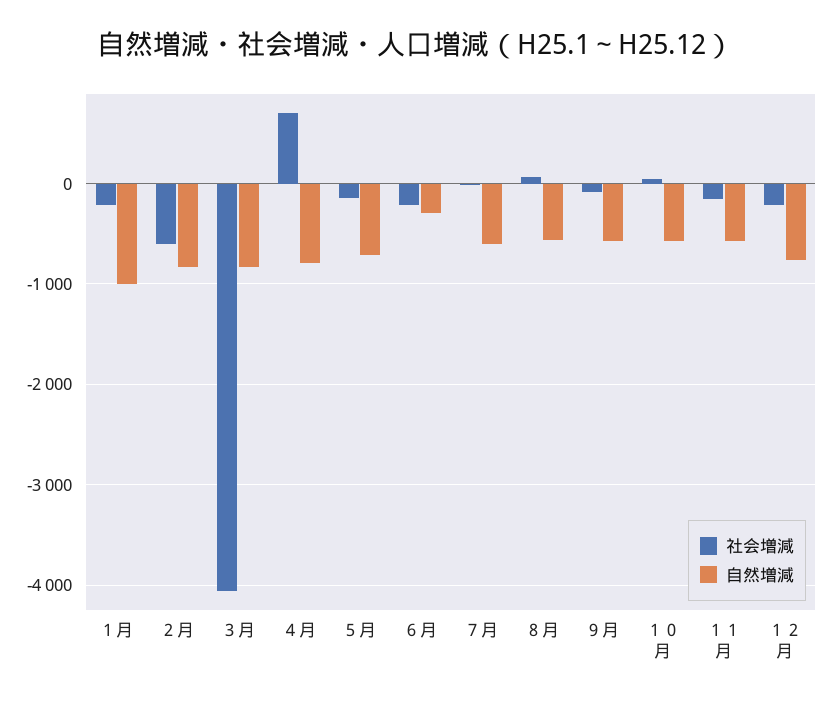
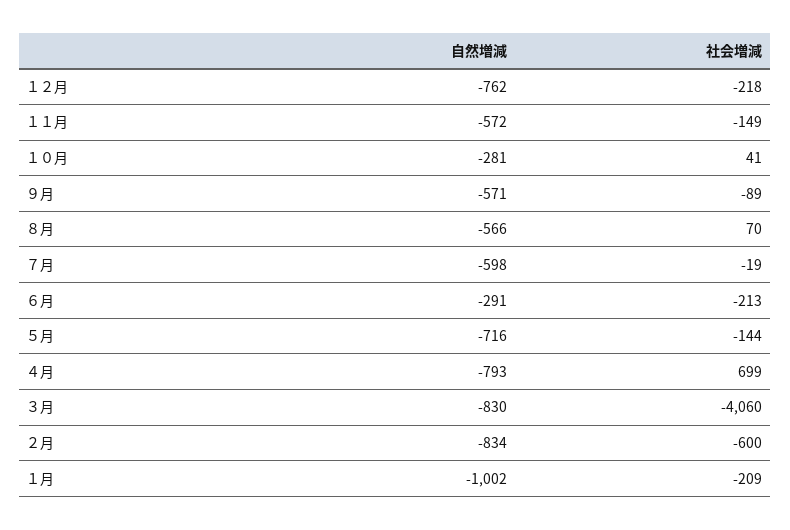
  {
    "社会増減": {
      "１月": -209,
      "２月": -600,
      "３月": -4060,
      "４月": 699,
      "５月": -144,
      "６月": -213,
      "７月": -19,
      "８月": 70,
      "９月": -89,
      "１０月": 41,
      "１１月": -149,
      "１２月": -218
    },
    "自然増減": {
      "１月": -1002,
      "２月": -834,
      "３月": -830,
      "４月": -793,
      "５月": -716,
      "６月": -291,
      "７月": -598,
      "８月": -566,
      "９月": -571,
-     "１０月": -600,
+     "１０月": -281,
      "１１月": -572,
      "１２月": -762
    }
  }

